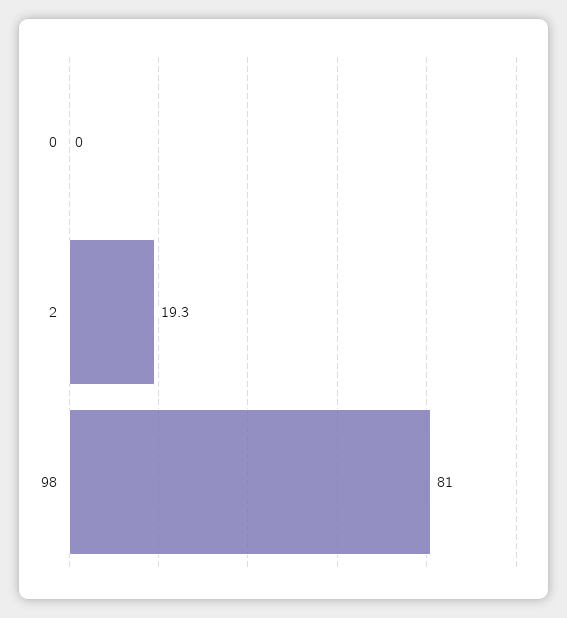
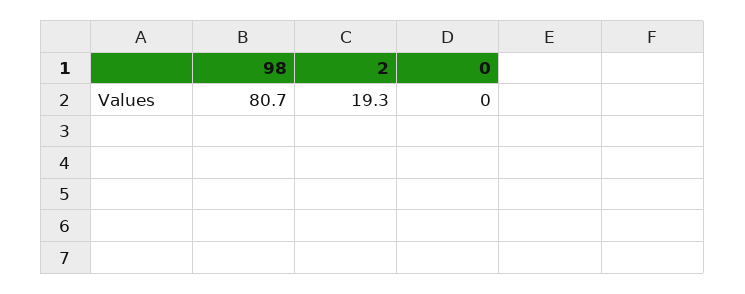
  {
    "0": 0,
    "2": 19.3,
-   "98": 81
+   "98": 80.7
  }

